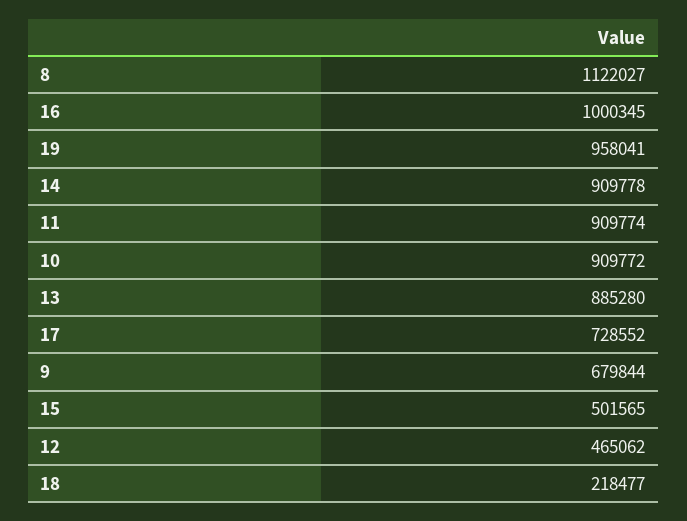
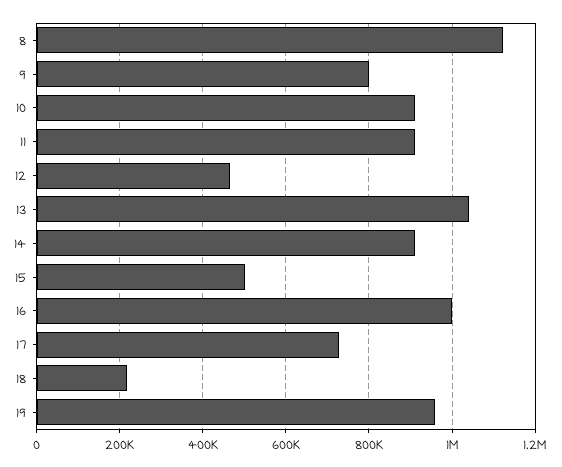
  {
    "8": 1122027,
    "16": 1000345,
    "19": 958041,
    "14": 909778,
    "11": 909774,
    "10": 909772,
-   "13": 885280,
+   "13": 1040000,
    "17": 728552,
-   "9": 679844,
+   "9": 800000,
    "15": 501565,
    "12": 465062,
    "18": 218477
  }

